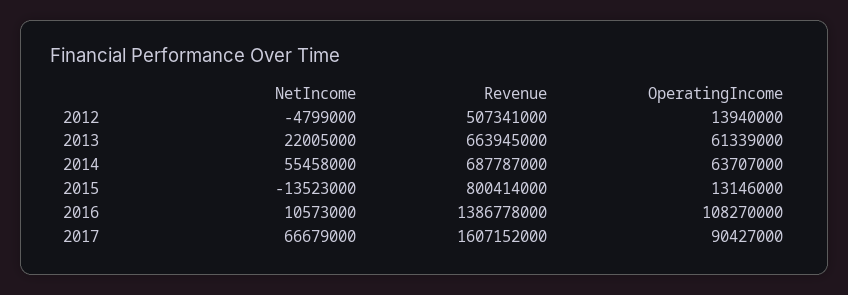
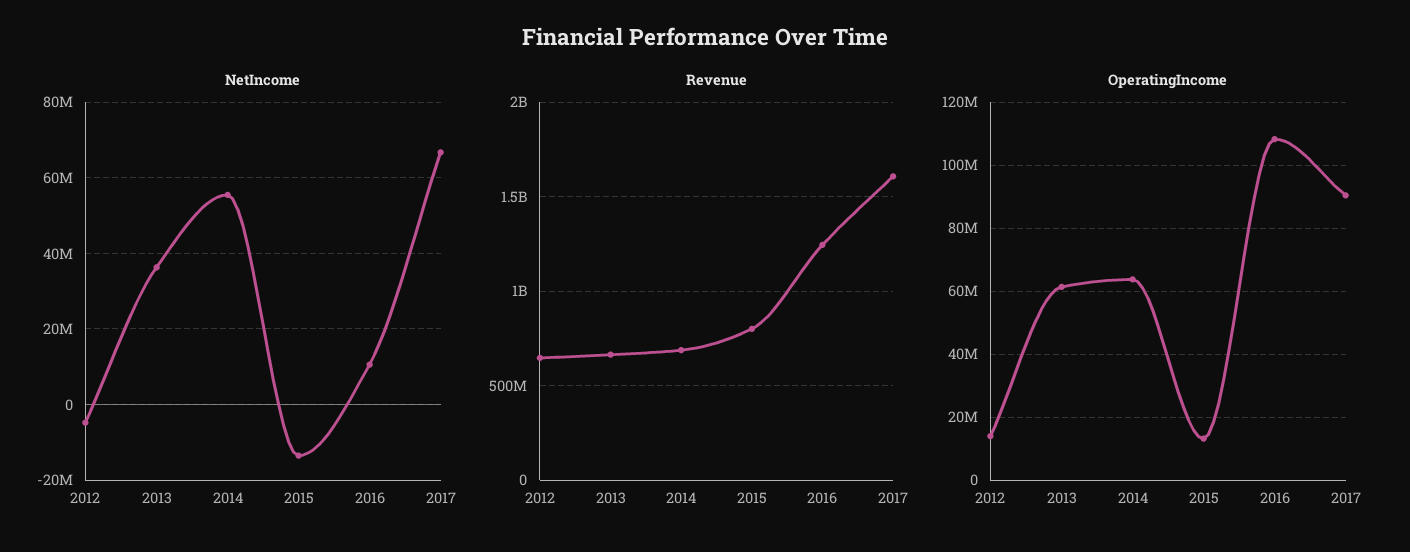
  {
    "NetIncome": {
      "2012": -4799000,
-     "2013": 22005000,
+     "2013": 36000000,
      "2014": 55458000,
      "2015": -13523000,
      "2016": 10573000,
      "2017": 66679000
    },
    "Revenue": {
-     "2012": 507341000,
+     "2012": 650000000,
      "2013": 663945000,
      "2014": 687787000,
      "2015": 800414000,
-     "2016": 1386778000,
+     "2016": 1250000000,
      "2017": 1607152000
    },
    "OperatingIncome": {
      "2012": 13940000,
      "2013": 61339000,
      "2014": 63707000,
      "2015": 13146000,
      "2016": 108270000,
      "2017": 90427000
    }
  }

